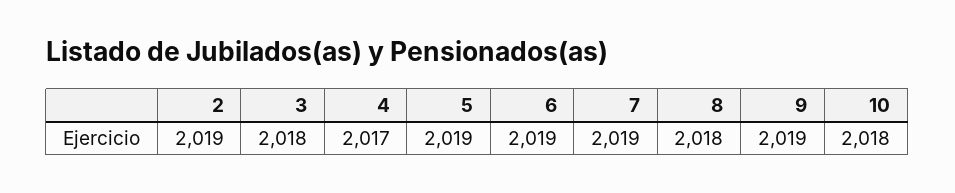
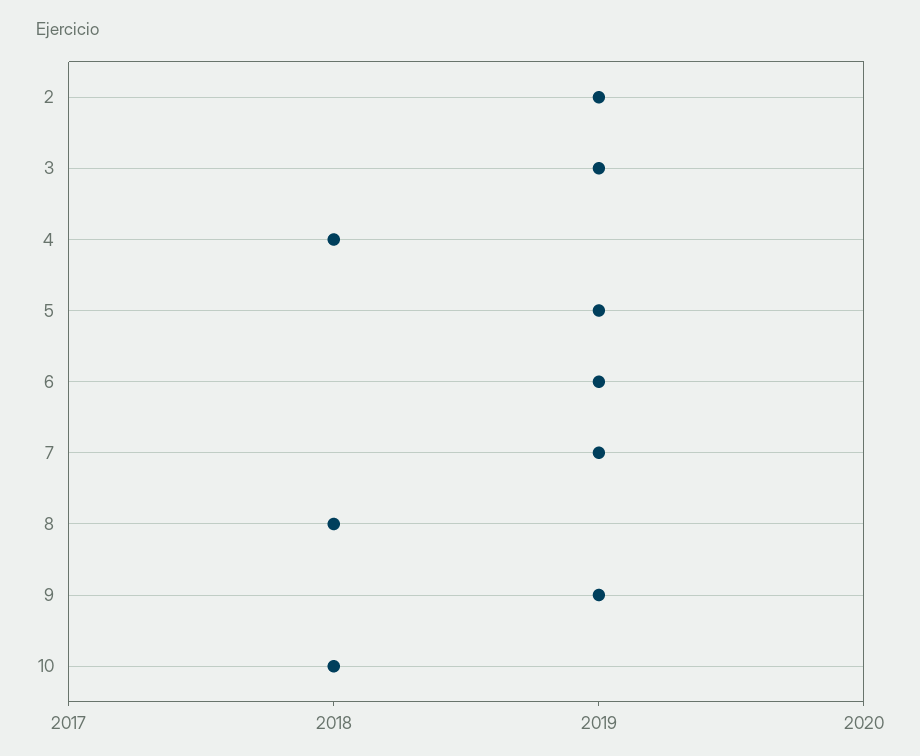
  {
    "2": 2019,
-   "3": 2018,
+   "3": 2019,
-   "4": 2017,
+   "4": 2018,
    "5": 2019,
    "6": 2019,
    "7": 2019,
    "8": 2018,
    "9": 2019,
    "10": 2018
  }

